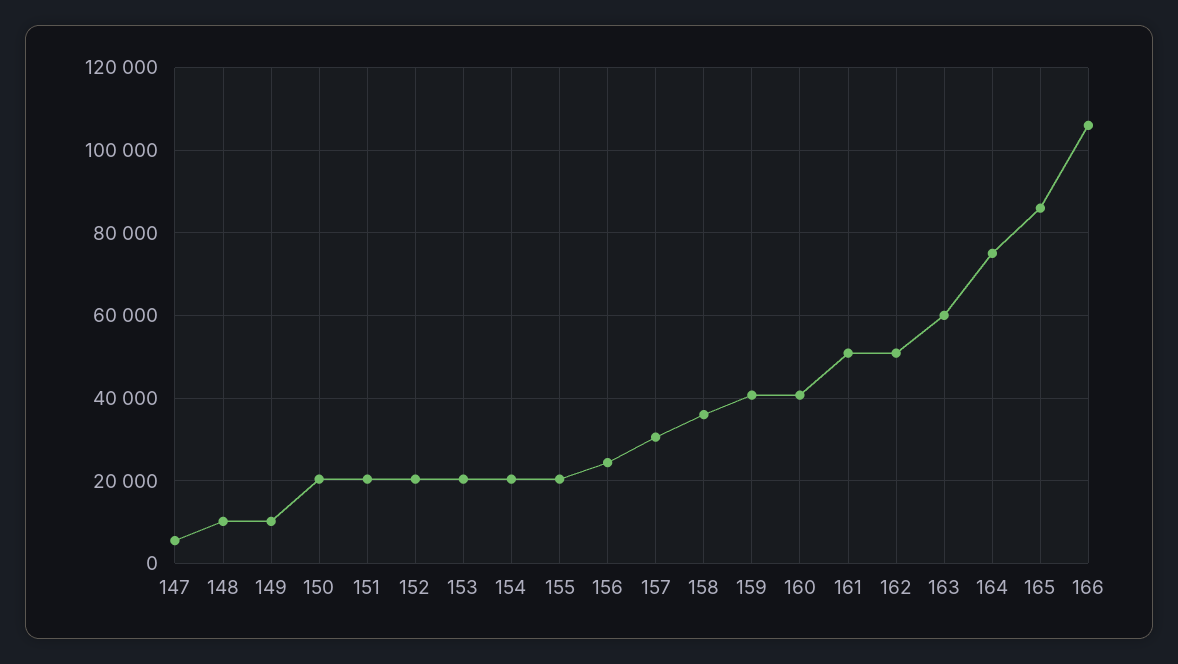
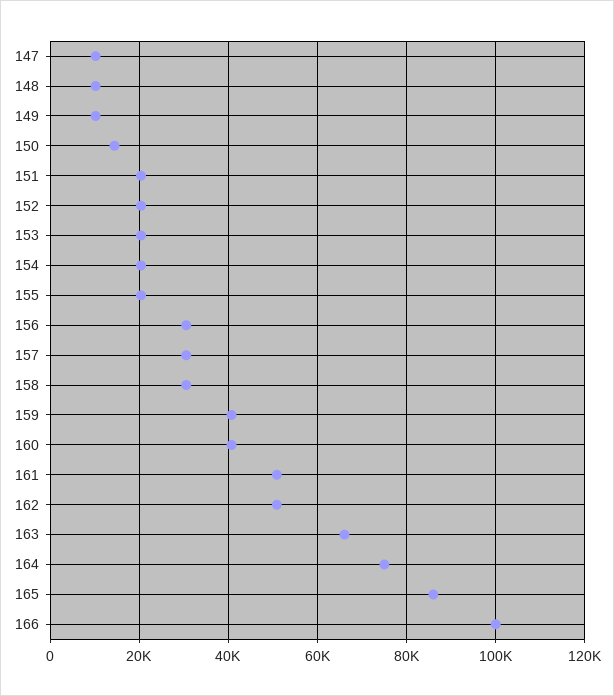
  {
-   "147": 6000,
+   "147": 10000,
    "148": 10000,
    "149": 10000,
-   "150": 20000,
+   "150": 14000,
    "151": 20000,
    "152": 20000,
    "153": 20000,
    "154": 20000,
    "155": 20000,
-   "156": 24000,
+   "156": 30000,
    "157": 30000,
-   "158": 36000,
+   "158": 30000,
    "159": 40000,
    "160": 40000,
    "161": 50000,
    "162": 50000,
-   "163": 60000,
+   "163": 66000,
    "164": 76000,
    "165": 86000,
-   "166": 106000
+   "166": 100000
  }

